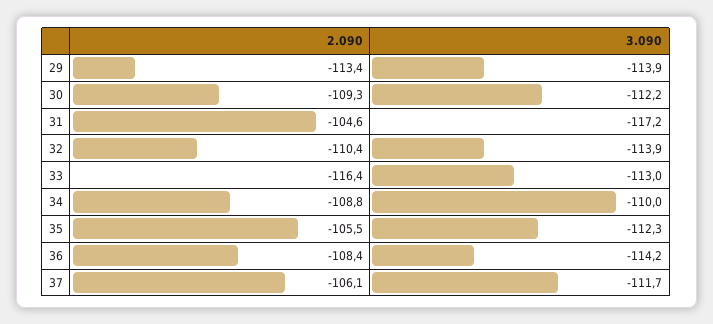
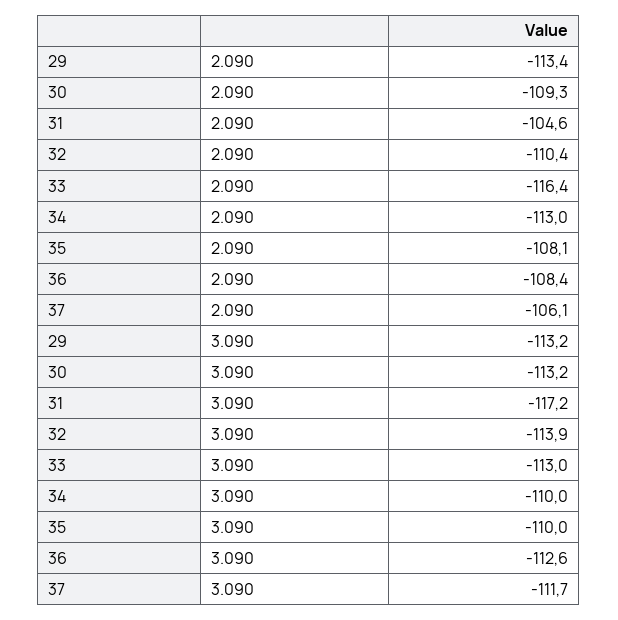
  {
    "2.090": {
      "29": -113.4,
      "30": -109.3,
      "31": -104.6,
      "32": -110.4,
      "33": -116.4,
-     "34": -108.8,
+     "34": -113,
-     "35": -105.5,
+     "35": -108.1,
      "36": -108.4,
      "37": -106.1
    },
    "3.090": {
-     "29": -113.9,
+     "29": -113.2,
-     "30": -112.2,
+     "30": -113.2,
      "31": -117.2,
      "32": -113.9,
      "33": -113,
      "34": -110,
-     "35": -112.3,
+     "35": -110,
-     "36": -114.2,
+     "36": -112.6,
      "37": -111.7
    }
  }

